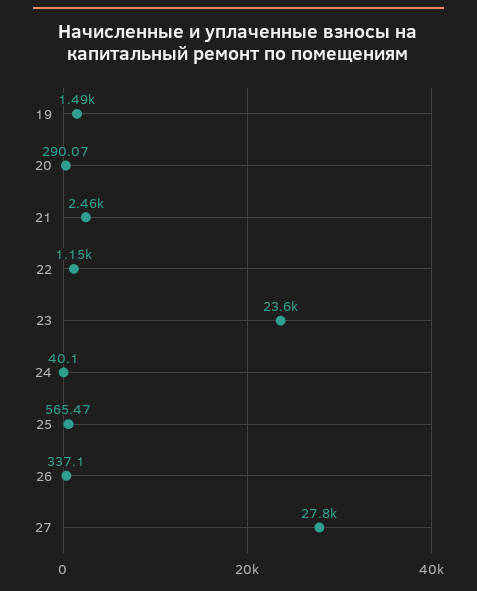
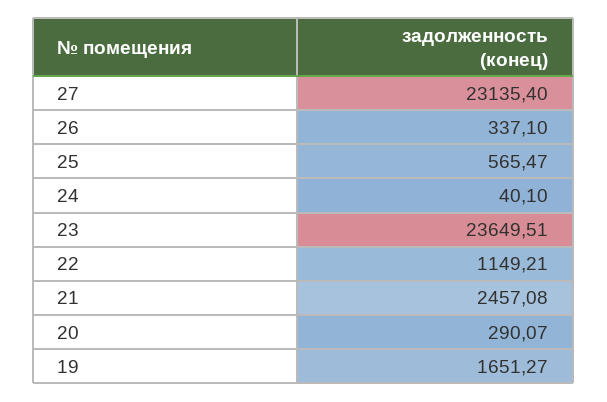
  {
-   "19": 1490,
+   "19": 1651.27,
    "20": 290.07,
    "21": 2457.08,
    "22": 1149.21,
    "23": 23649.51,
    "24": 40.1,
    "25": 565.47,
    "26": 337.1,
-   "27": 27800
+   "27": 23135.4
  }

